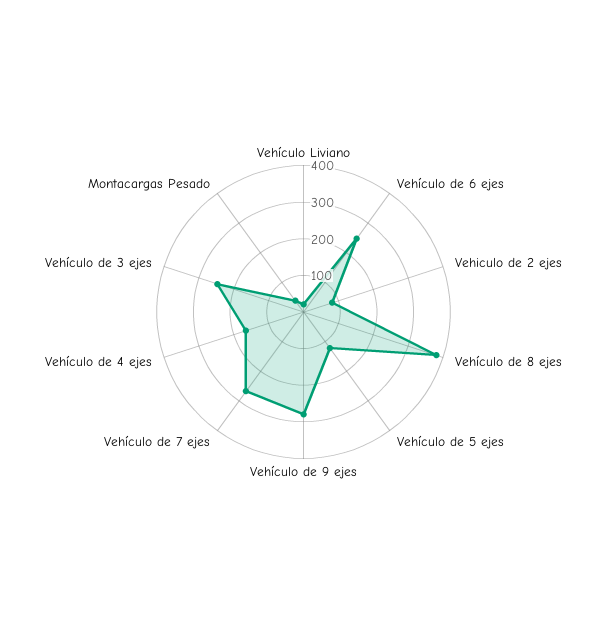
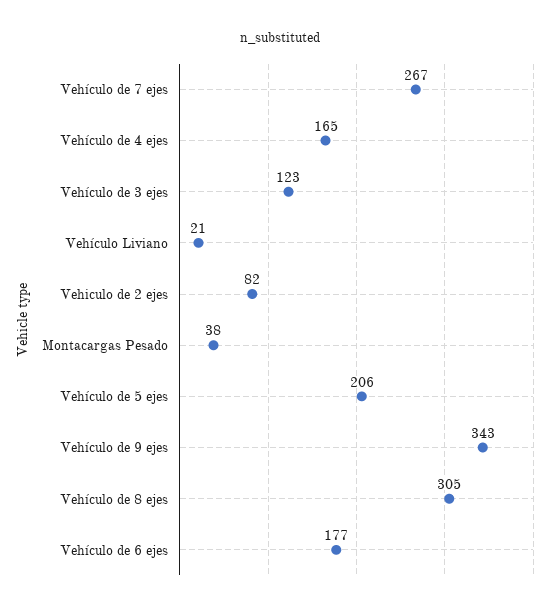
  {
    "Vehículo Liviano": 21,
-   "Vehículo de 6 ejes": 250,
+   "Vehículo de 6 ejes": 177,
    "Vehiculo de 2 ejes": 82,
-   "Vehículo de 8 ejes": 375,
+   "Vehículo de 8 ejes": 305,
-   "Vehículo de 5 ejes": 125,
+   "Vehículo de 5 ejes": 206,
-   "Vehículo de 9 ejes": 275,
+   "Vehículo de 9 ejes": 343,
    "Vehículo de 7 ejes": 267,
    "Vehículo de 4 ejes": 165,
-   "Vehículo de 3 ejes": 250,
+   "Vehículo de 3 ejes": 123,
    "Montacargas Pesado": 38
  }

